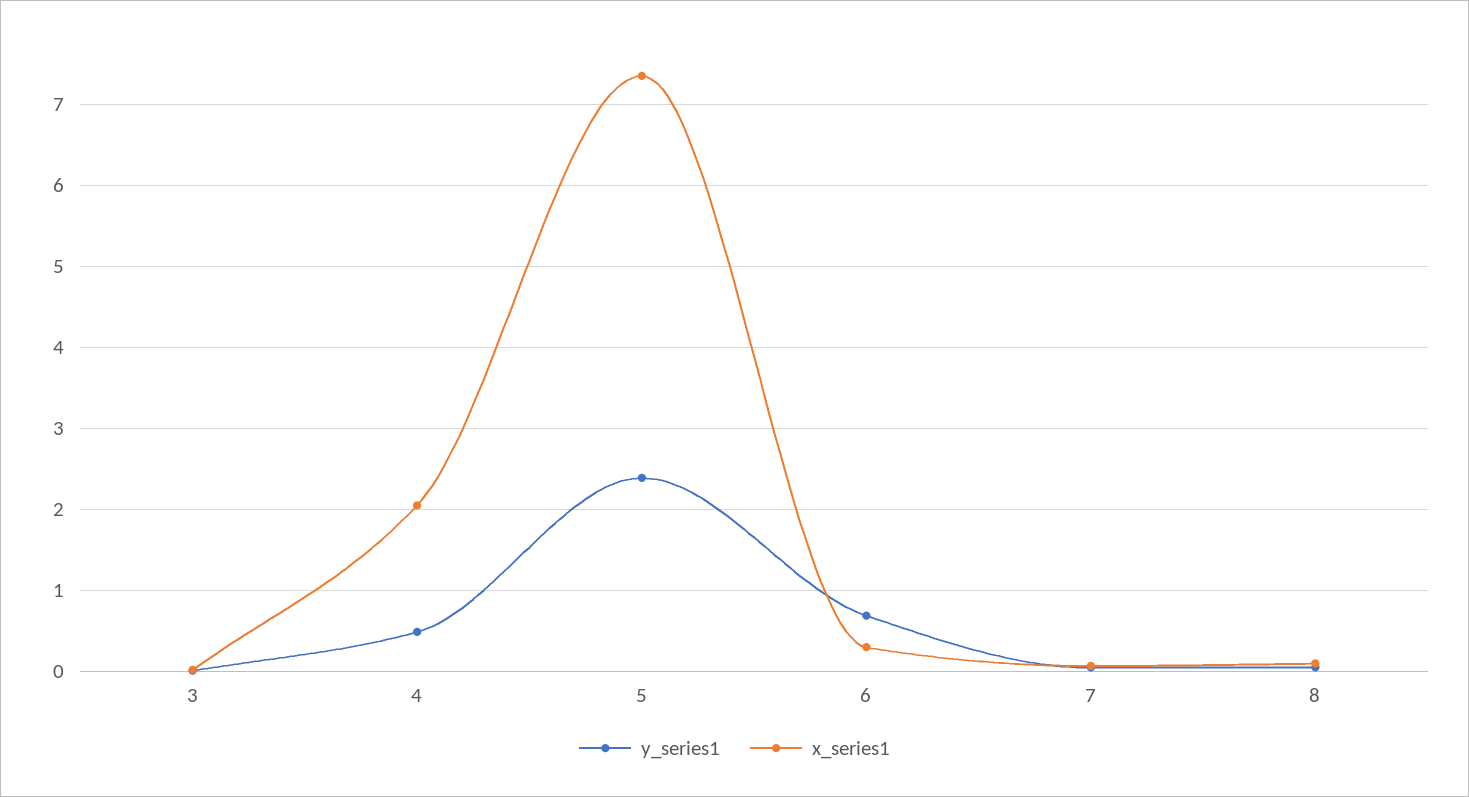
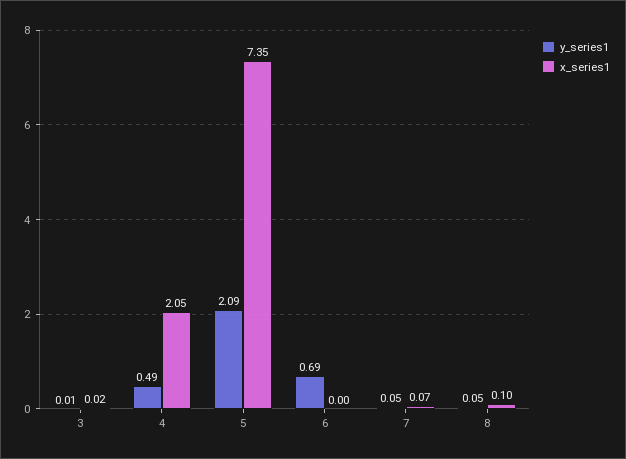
  {
    "y_series1": {
      "3": 0.01,
      "4": 0.49,
-     "5": 2.4,
+     "5": 2.09,
      "6": 0.69,
      "7": 0.05,
      "8": 0.05
    },
    "x_series1": {
      "3": 0.02,
      "4": 2.05,
      "5": 7.35,
-     "6": 0.3,
+     "6": 0,
      "7": 0.07,
      "8": 0.1
    }
  }

